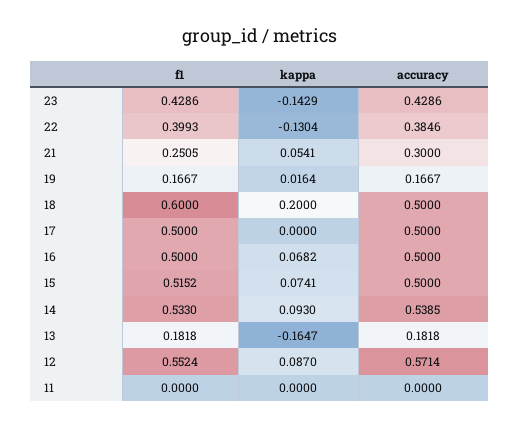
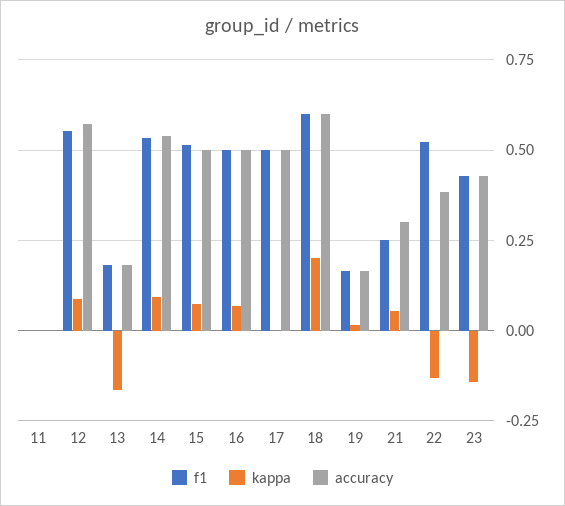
  {
    "f1": {
      "23": 0.4286,
-     "22": 0.3993,
+     "22": 0.525,
      "21": 0.2505,
      "19": 0.1667,
      "18": 0.6,
      "17": 0.5,
      "16": 0.5,
      "15": 0.5152,
      "14": 0.533,
      "13": 0.1818,
      "12": 0.5524,
      "11": 0
    },
    "kappa": {
      "23": -0.1429,
      "22": -0.1304,
      "21": 0.0541,
      "19": 0.0164,
      "18": 0.2,
      "17": 0,
      "16": 0.0682,
      "15": 0.0741,
      "14": 0.093,
      "13": -0.1647,
      "12": 0.087,
      "11": 0
    },
    "accuracy": {
      "23": 0.4286,
      "22": 0.3846,
      "21": 0.3,
      "19": 0.1667,
-     "18": 0.5,
+     "18": 0.6,
      "17": 0.5,
      "16": 0.5,
      "15": 0.5,
      "14": 0.5385,
      "13": 0.1818,
      "12": 0.5714,
      "11": 0
    }
  }

